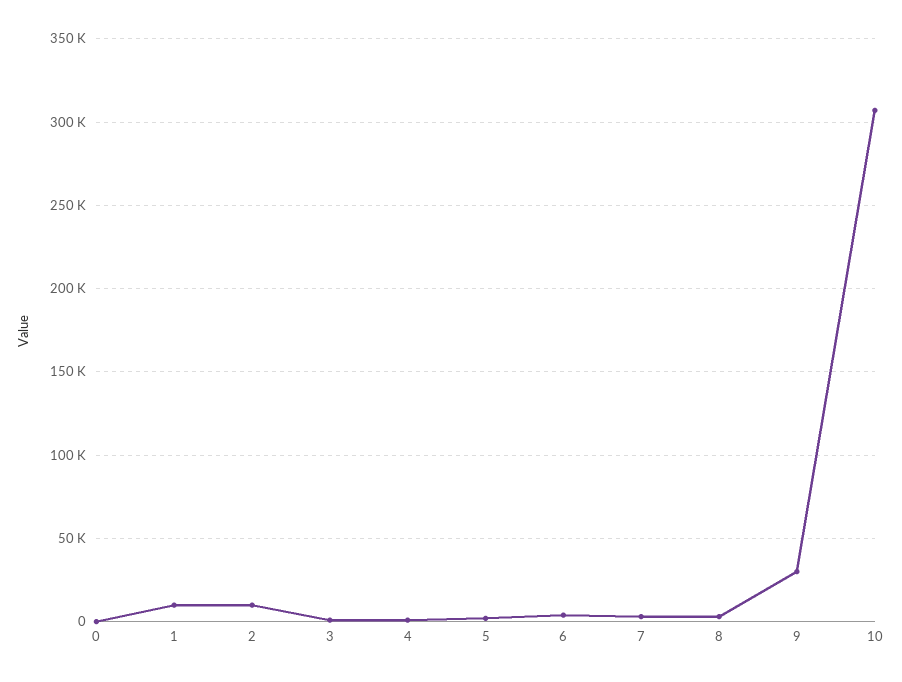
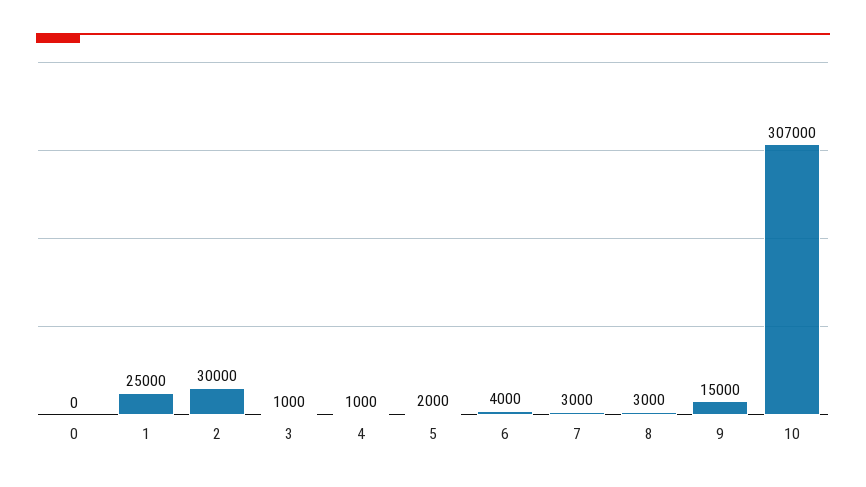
  {
    "0": 0,
-   "1": 10000,
+   "1": 25000,
-   "2": 10000,
+   "2": 30000,
    "3": 1000,
    "4": 1000,
    "5": 2000,
    "6": 4000,
    "7": 3000,
    "8": 3000,
-   "9": 30000,
+   "9": 15000,
    "10": 307000
  }

